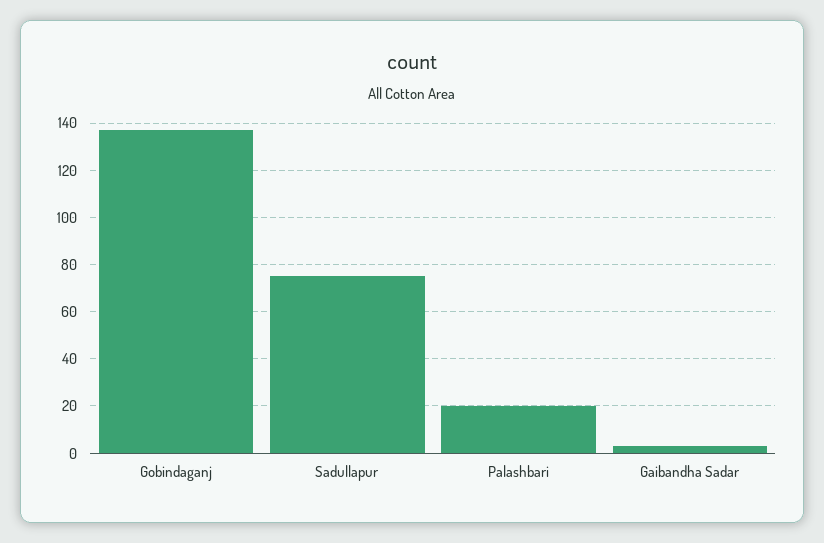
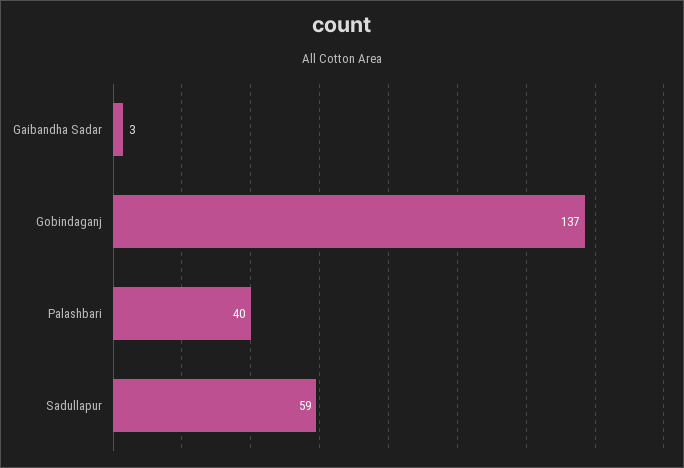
  {
    "Gobindaganj": 137,
-   "Sadullapur": 75,
+   "Sadullapur": 59,
-   "Palashbari": 20,
+   "Palashbari": 40,
    "Gaibandha Sadar": 3
  }

